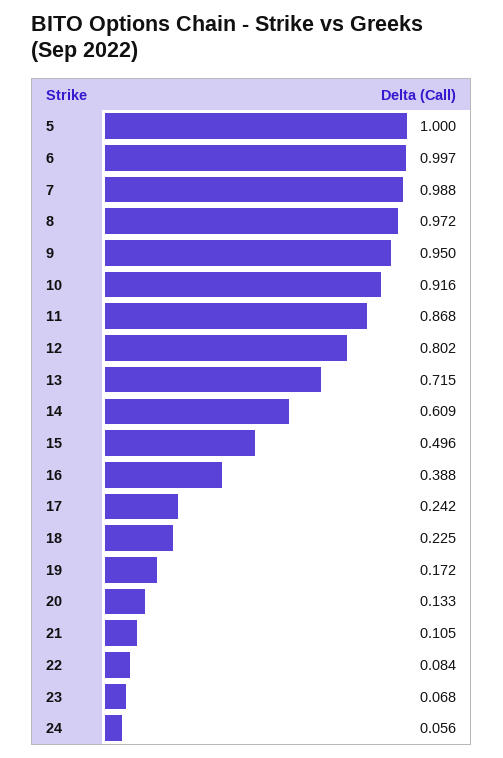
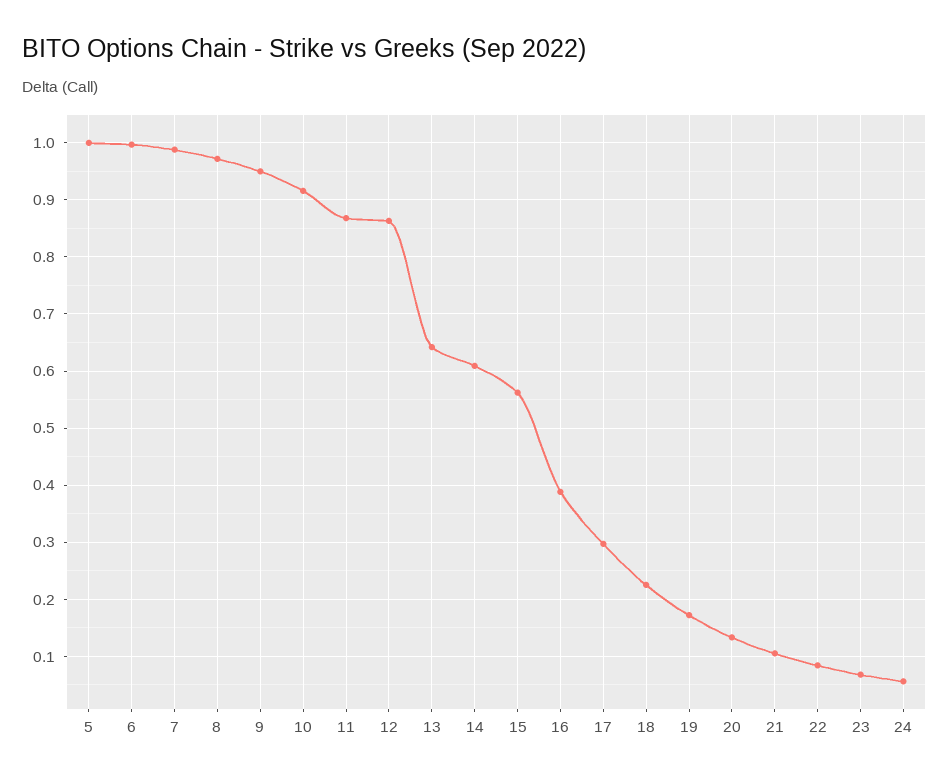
  {
    "5": 1,
    "6": 0.997,
    "7": 0.988,
    "8": 0.972,
    "9": 0.95,
    "10": 0.916,
    "11": 0.868,
-   "12": 0.802,
+   "12": 0.86,
-   "13": 0.715,
+   "13": 0.64,
    "14": 0.609,
-   "15": 0.496,
+   "15": 0.56,
    "16": 0.388,
-   "17": 0.242,
+   "17": 0.3,
    "18": 0.225,
    "19": 0.172,
    "20": 0.133,
    "21": 0.105,
    "22": 0.084,
    "23": 0.068,
    "24": 0.056
  }

